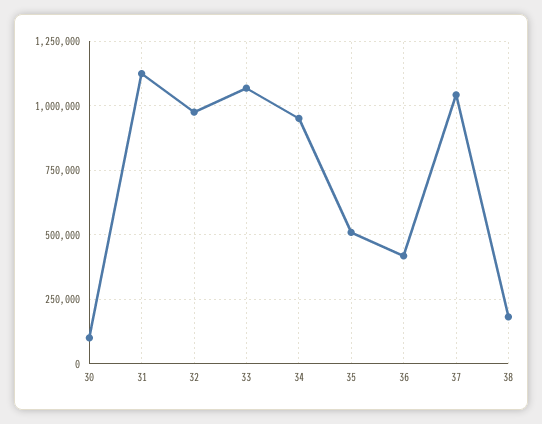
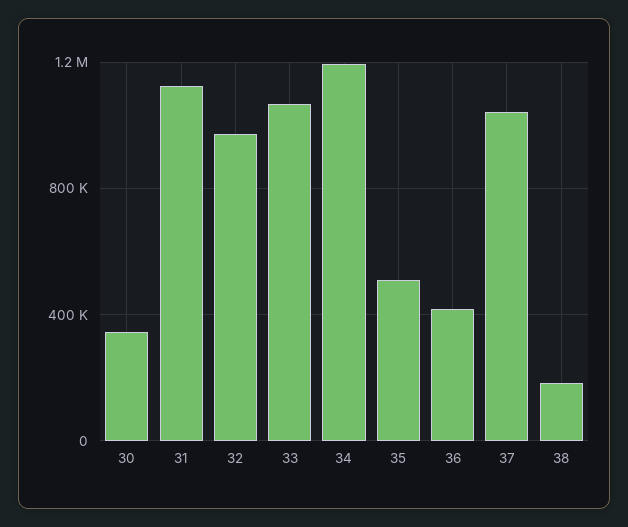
  {
-   "30": 100000,
+   "30": 350000,
    "31": 1125000,
    "32": 975000,
    "33": 1075000,
-   "34": 950000,
+   "34": 1200000,
    "35": 500000,
    "36": 425000,
    "37": 1050000,
    "38": 175000
  }

